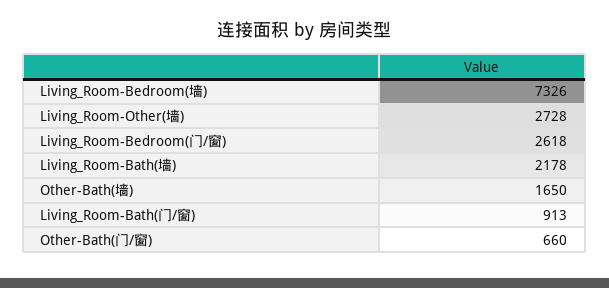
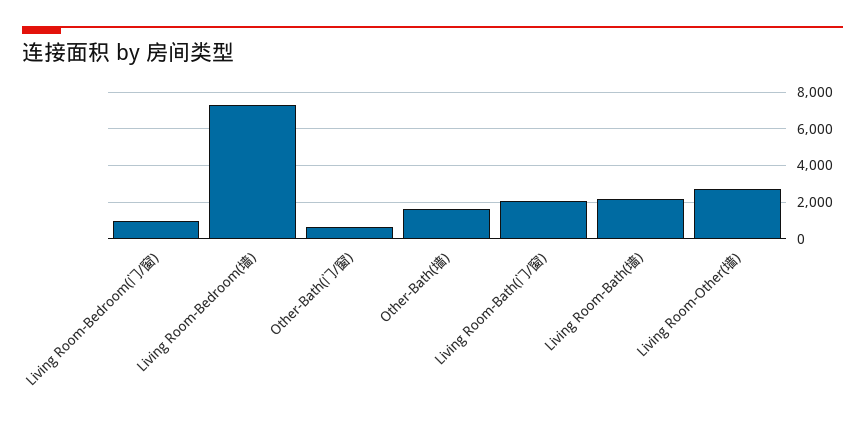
  {
    "Living_Room-Bedroom(墙)": 7326,
    "Living_Room-Other(墙)": 2728,
-   "Living_Room-Bedroom(门/窗)": 2618,
+   "Living_Room-Bedroom(门/窗)": 1000,
    "Living_Room-Bath(墙)": 2178,
    "Other-Bath(墙)": 1650,
-   "Living_Room-Bath(门/窗)": 913,
+   "Living_Room-Bath(门/窗)": 2000,
    "Other-Bath(门/窗)": 660
  }

